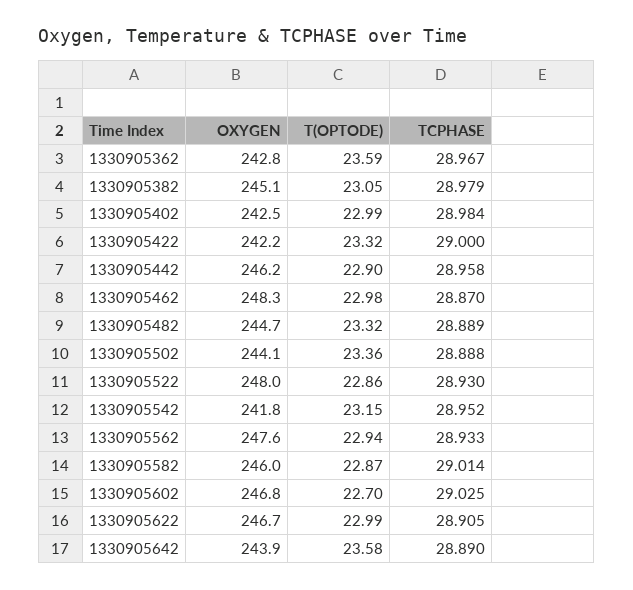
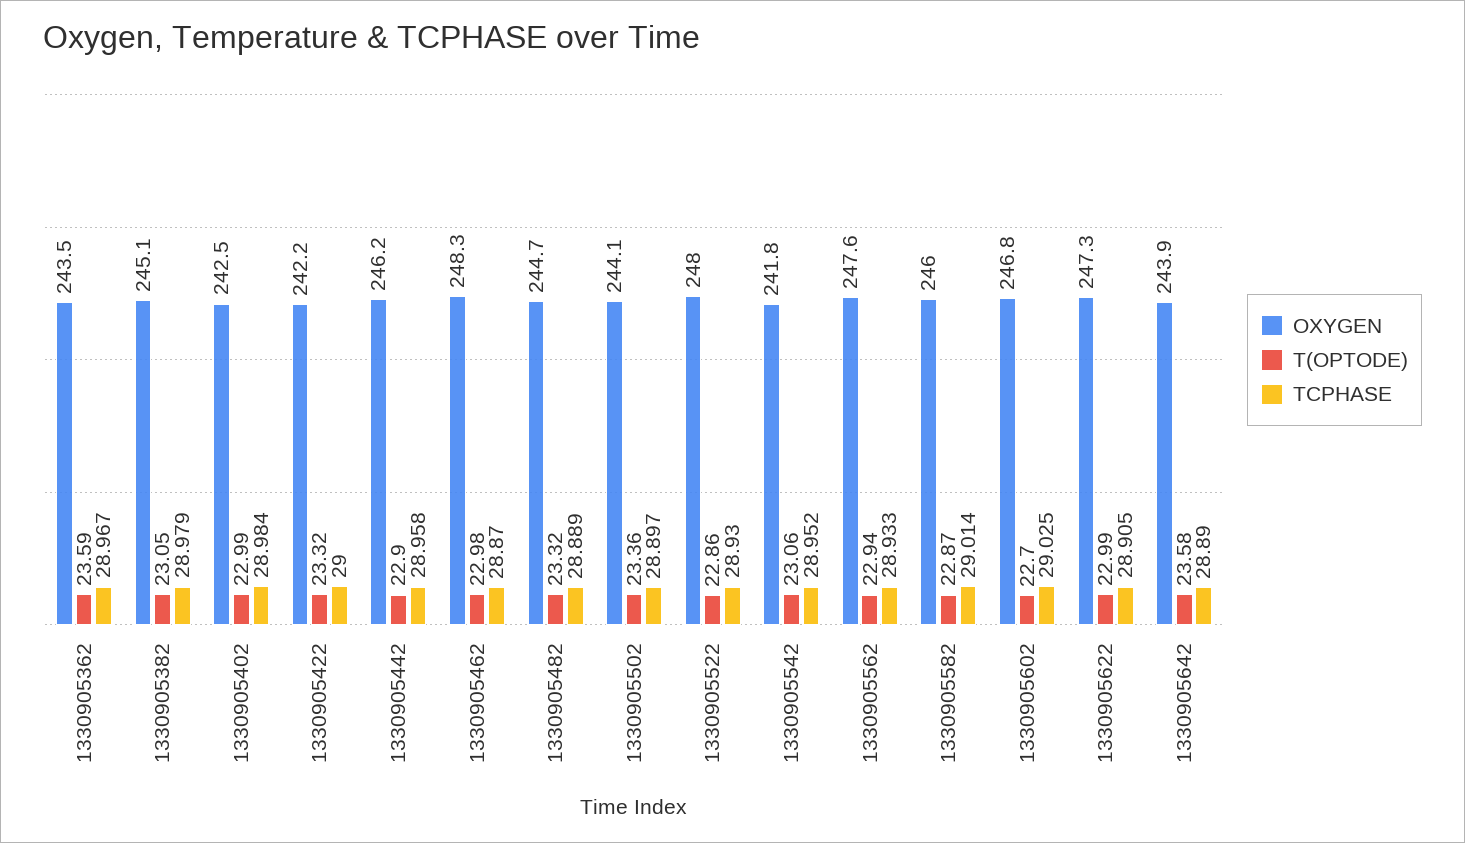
  {
    "OXYGEN": {
-     "1330905362": 242.8,
+     "1330905362": 243.5,
      "1330905382": 245.1,
      "1330905402": 242.5,
      "1330905422": 242.2,
      "1330905442": 246.2,
      "1330905462": 248.3,
      "1330905482": 244.7,
      "1330905502": 244.1,
      "1330905522": 248,
      "1330905542": 241.8,
      "1330905562": 247.6,
      "1330905582": 246,
      "1330905602": 246.8,
-     "1330905622": 246.7,
+     "1330905622": 247.3,
      "1330905642": 243.9
    },
    "T(OPTODE)": {
      "1330905362": 23.59,
      "1330905382": 23.05,
      "1330905402": 22.99,
      "1330905422": 23.32,
      "1330905442": 22.9,
      "1330905462": 22.98,
      "1330905482": 23.32,
      "1330905502": 23.36,
      "1330905522": 22.86,
-     "1330905542": 23.15,
+     "1330905542": 23.06,
      "1330905562": 22.94,
      "1330905582": 22.87,
      "1330905602": 22.7,
      "1330905622": 22.99,
      "1330905642": 23.58
    },
    "TCPHASE": {
      "1330905362": 28.967,
      "1330905382": 28.979,
      "1330905402": 28.984,
      "1330905422": 29,
      "1330905442": 28.958,
      "1330905462": 28.87,
      "1330905482": 28.889,
-     "1330905502": 28.888,
+     "1330905502": 28.897,
      "1330905522": 28.93,
      "1330905542": 28.952,
      "1330905562": 28.933,
      "1330905582": 29.014,
      "1330905602": 29.025,
      "1330905622": 28.905,
      "1330905642": 28.89
    }
  }

